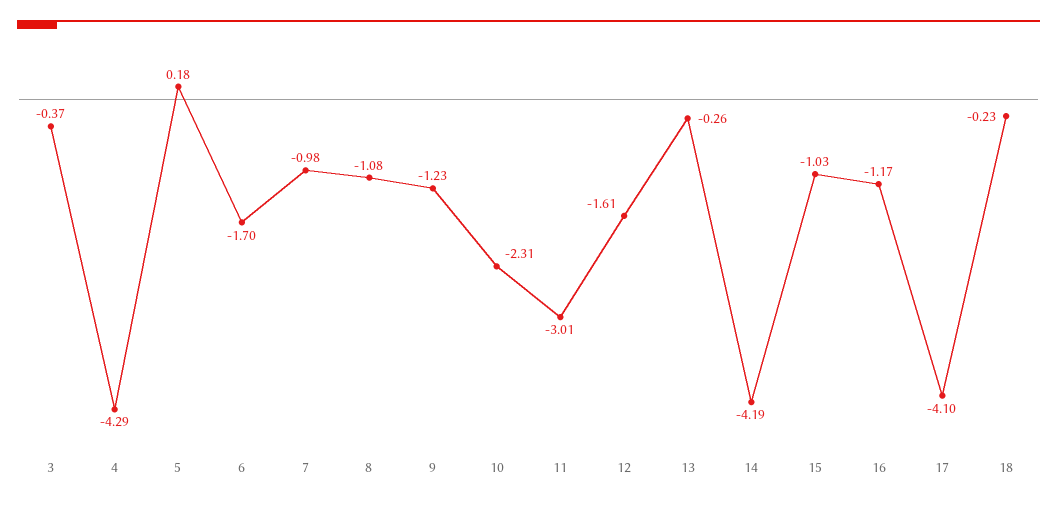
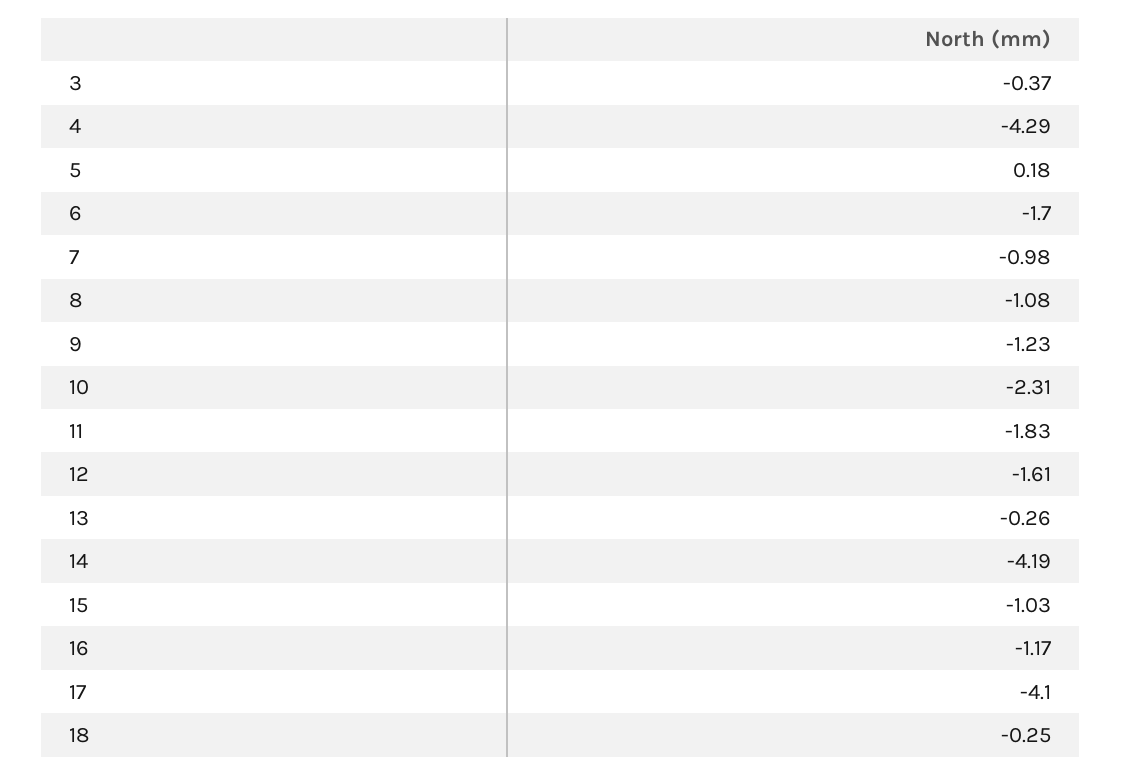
  {
    "3": -0.37,
    "4": -4.29,
    "5": 0.18,
    "6": -1.7,
    "7": -0.98,
    "8": -1.08,
    "9": -1.23,
    "10": -2.31,
-   "11": -3.01,
+   "11": -1.83,
    "12": -1.61,
    "13": -0.26,
    "14": -4.19,
    "15": -1.03,
    "16": -1.17,
    "17": -4.1,
-   "18": -0.23
+   "18": -0.25
  }

